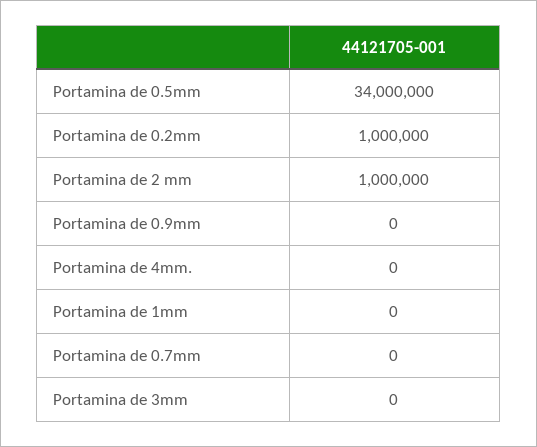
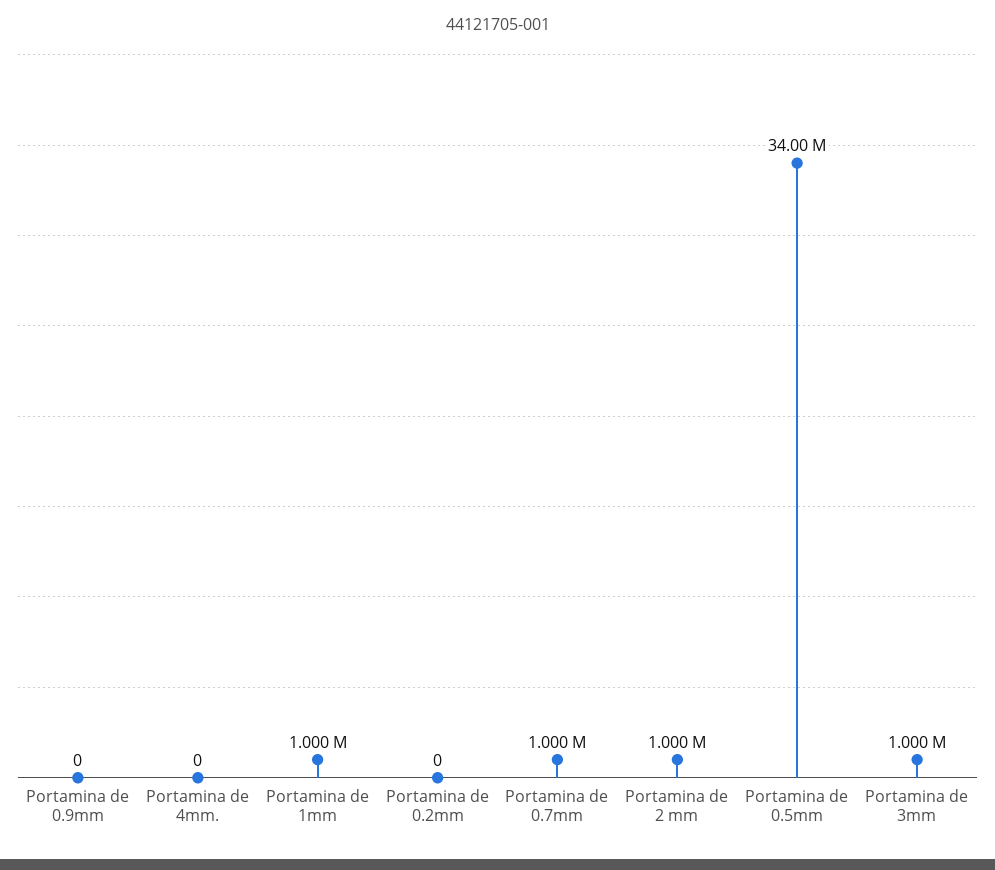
  {
    "Portamina de 0.5mm": 34000000,
-   "Portamina de 0.2mm": 1000000,
+   "Portamina de 0.2mm": 0,
    "Portamina de 2 mm": 1000000,
    "Portamina de 0.9mm": 0,
    "Portamina de 4mm.": 0,
-   "Portamina de 1mm": 0,
+   "Portamina de 1mm": 1000000,
-   "Portamina de 0.7mm": 0,
+   "Portamina de 0.7mm": 1000000,
-   "Portamina de 3mm": 0
+   "Portamina de 3mm": 1000000
  }

